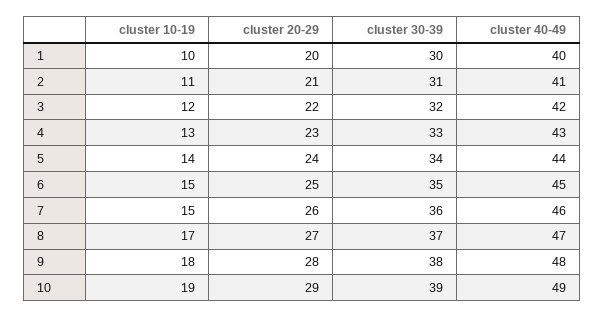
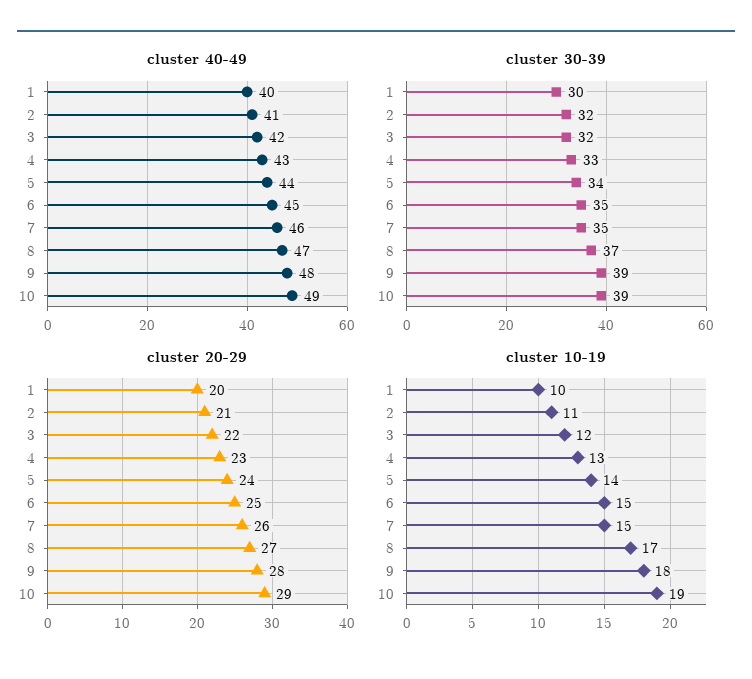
  {
    "cluster 10-19": {
      "1": 10,
      "2": 11,
      "3": 12,
      "4": 13,
      "5": 14,
      "6": 15,
      "7": 15,
      "8": 17,
      "9": 18,
      "10": 19
    },
    "cluster 20-29": {
      "1": 20,
      "2": 21,
      "3": 22,
      "4": 23,
      "5": 24,
      "6": 25,
      "7": 26,
      "8": 27,
      "9": 28,
      "10": 29
    },
    "cluster 30-39": {
      "1": 30,
-     "2": 31,
+     "2": 32,
      "3": 32,
      "4": 33,
      "5": 34,
      "6": 35,
-     "7": 36,
+     "7": 35,
      "8": 37,
-     "9": 38,
+     "9": 39,
      "10": 39
    },
    "cluster 40-49": {
      "1": 40,
      "2": 41,
      "3": 42,
      "4": 43,
      "5": 44,
      "6": 45,
      "7": 46,
      "8": 47,
      "9": 48,
      "10": 49
    }
  }

